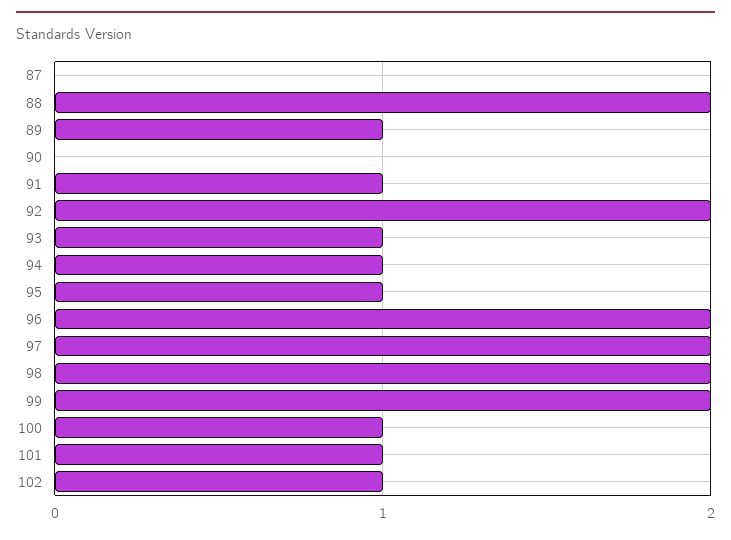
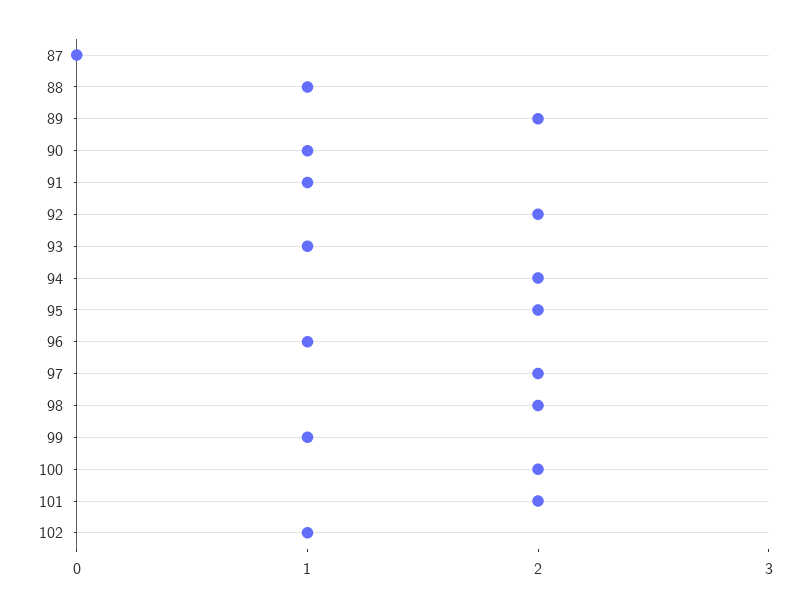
  {
    "87": 0,
-   "88": 2,
+   "88": 1,
-   "89": 1,
+   "89": 2,
-   "90": 0,
+   "90": 1,
    "91": 1,
    "92": 2,
    "93": 1,
-   "94": 1,
+   "94": 2,
-   "95": 1,
+   "95": 2,
-   "96": 2,
+   "96": 1,
    "97": 2,
    "98": 2,
-   "99": 2,
+   "99": 1,
-   "100": 1,
+   "100": 2,
-   "101": 1,
+   "101": 2,
    "102": 1
  }

